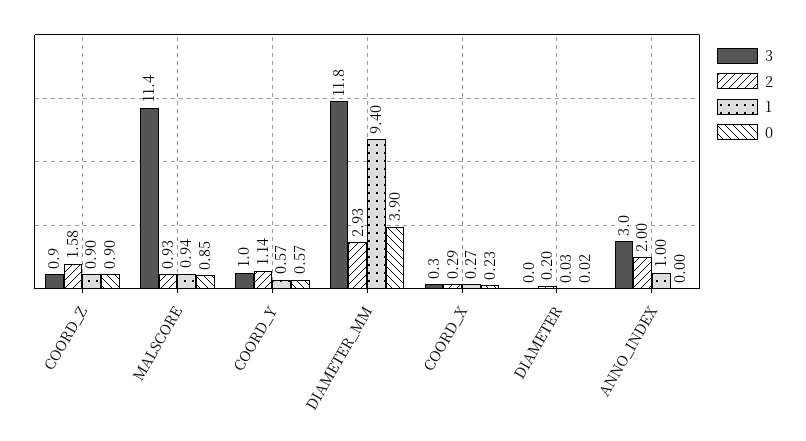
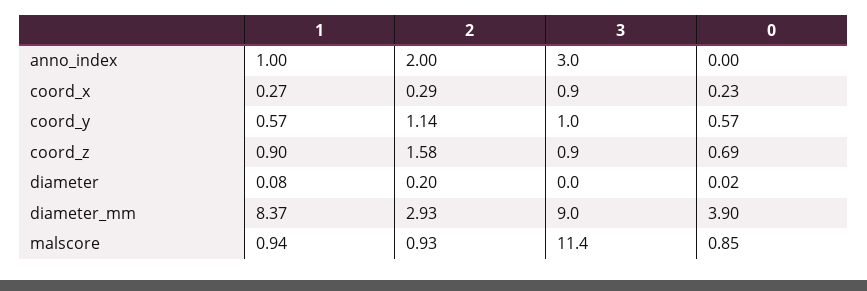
  {
    "3": {
      "COORD_Z": 0.9,
      "MALSCORE": 11.4,
      "COORD_Y": 1,
-     "DIAMETER_MM": 11.8,
+     "DIAMETER_MM": 9,
-     "COORD_X": 0.3,
+     "COORD_X": 0.9,
      "DIAMETER": 0,
      "ANNO_INDEX": 3
    },
    "2": {
      "COORD_Z": 1.58,
      "MALSCORE": 0.93,
      "COORD_Y": 1.14,
      "DIAMETER_MM": 2.93,
      "COORD_X": 0.29,
      "DIAMETER": 0.2,
      "ANNO_INDEX": 2
    },
    "1": {
      "COORD_Z": 0.9,
      "MALSCORE": 0.94,
      "COORD_Y": 0.57,
-     "DIAMETER_MM": 9.4,
+     "DIAMETER_MM": 8.37,
      "COORD_X": 0.27,
-     "DIAMETER": 0.03,
+     "DIAMETER": 0.08,
      "ANNO_INDEX": 1
    },
    "0": {
-     "COORD_Z": 0.9,
+     "COORD_Z": 0.69,
      "MALSCORE": 0.85,
      "COORD_Y": 0.57,
      "DIAMETER_MM": 3.9,
      "COORD_X": 0.23,
      "DIAMETER": 0.02,
      "ANNO_INDEX": 0
    }
  }

